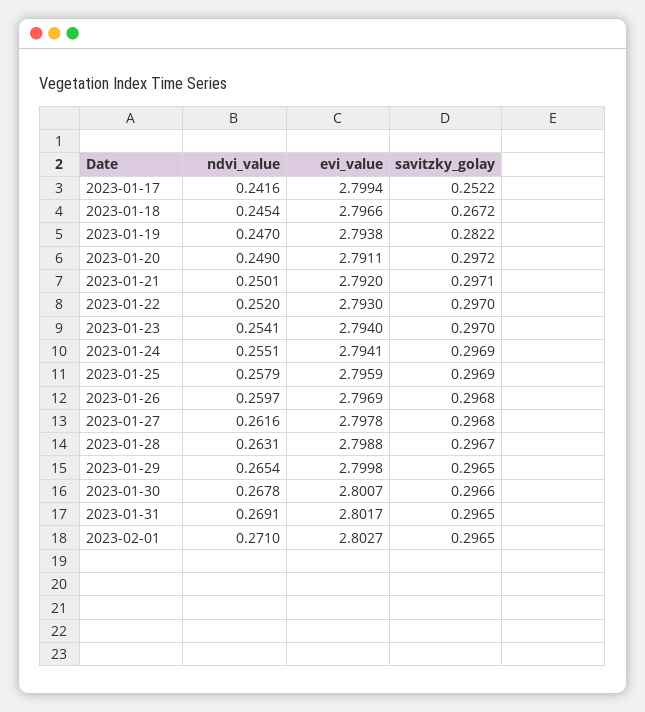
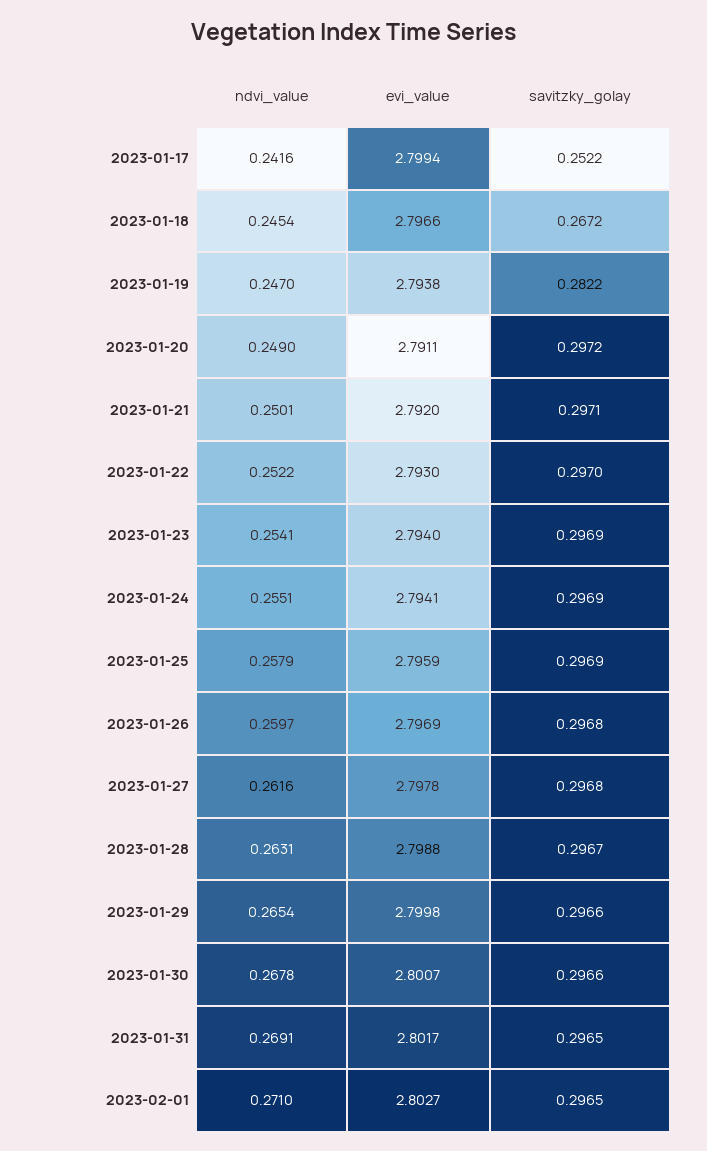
  {
    "ndvi_value": {
      "2023-01-17": 0.2416,
      "2023-01-18": 0.2454,
      "2023-01-19": 0.247,
      "2023-01-20": 0.249,
      "2023-01-21": 0.2501,
-     "2023-01-22": 0.252,
+     "2023-01-22": 0.2522,
      "2023-01-23": 0.2541,
      "2023-01-24": 0.2551,
      "2023-01-25": 0.2579,
      "2023-01-26": 0.2597,
      "2023-01-27": 0.2616,
      "2023-01-28": 0.2631,
      "2023-01-29": 0.2654,
      "2023-01-30": 0.2678,
      "2023-01-31": 0.2691,
      "2023-02-01": 0.271
    },
    "evi_value": {
      "2023-01-17": 2.7994,
      "2023-01-18": 2.7966,
      "2023-01-19": 2.7938,
      "2023-01-20": 2.7911,
      "2023-01-21": 2.792,
      "2023-01-22": 2.793,
      "2023-01-23": 2.794,
      "2023-01-24": 2.7941,
      "2023-01-25": 2.7959,
      "2023-01-26": 2.7969,
      "2023-01-27": 2.7978,
      "2023-01-28": 2.7988,
      "2023-01-29": 2.7998,
      "2023-01-30": 2.8007,
      "2023-01-31": 2.8017,
      "2023-02-01": 2.8027
    },
    "savitzky_golay": {
      "2023-01-17": 0.2522,
      "2023-01-18": 0.2672,
      "2023-01-19": 0.2822,
      "2023-01-20": 0.2972,
      "2023-01-21": 0.2971,
      "2023-01-22": 0.297,
-     "2023-01-23": 0.297,
+     "2023-01-23": 0.2969,
      "2023-01-24": 0.2969,
      "2023-01-25": 0.2969,
      "2023-01-26": 0.2968,
      "2023-01-27": 0.2968,
      "2023-01-28": 0.2967,
-     "2023-01-29": 0.2965,
+     "2023-01-29": 0.2966,
      "2023-01-30": 0.2966,
      "2023-01-31": 0.2965,
      "2023-02-01": 0.2965
    }
  }

